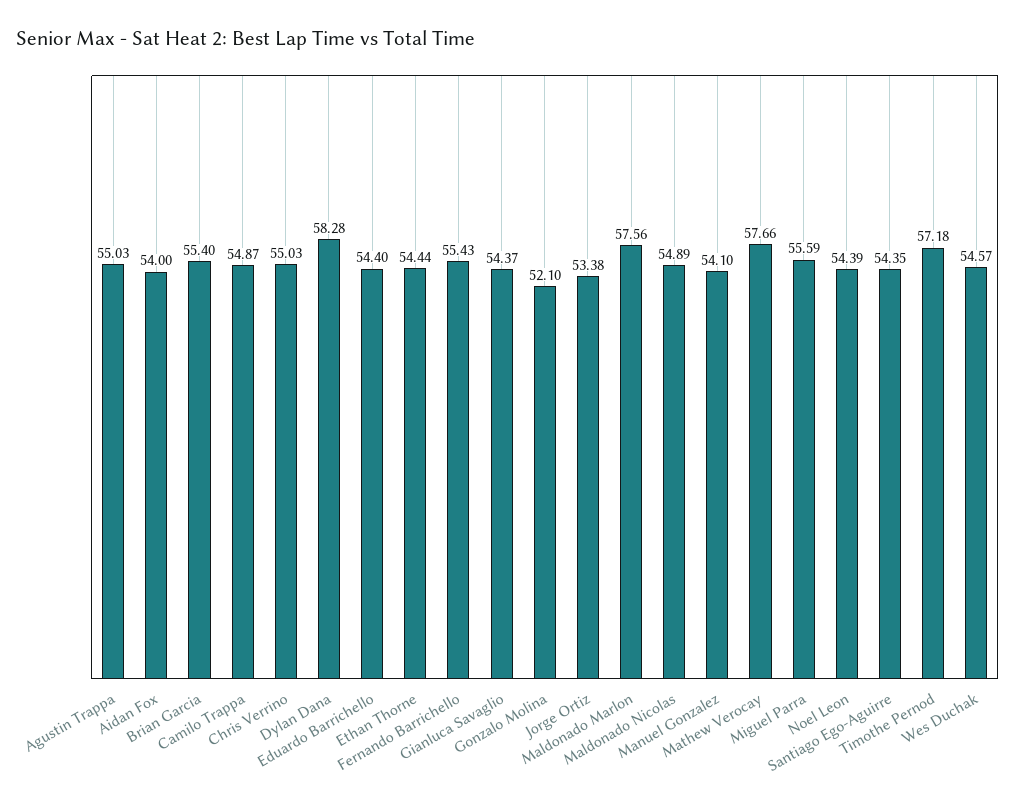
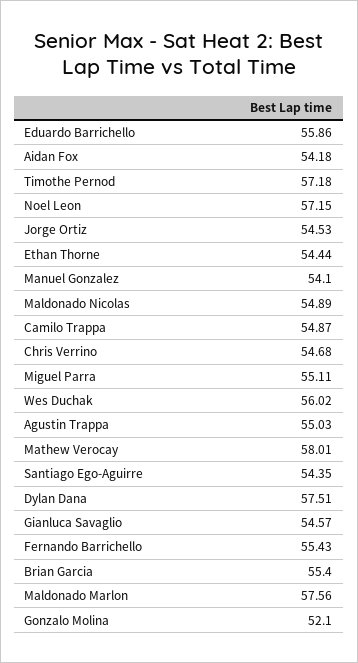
  {
    "Agustin Trappa": 55.03,
-   "Aidan Fox": 54,
+   "Aidan Fox": 54.18,
    "Brian Garcia": 55.4,
    "Camilo Trappa": 54.87,
-   "Chris Verrino": 55.03,
+   "Chris Verrino": 54.68,
-   "Dylan Dana": 58.28,
+   "Dylan Dana": 57.51,
-   "Eduardo Barrichello": 54.4,
+   "Eduardo Barrichello": 55.86,
    "Ethan Thorne": 54.44,
    "Fernando Barrichello": 55.43,
-   "Gianluca Savaglio": 54.37,
+   "Gianluca Savaglio": 54.57,
    "Gonzalo Molina": 52.1,
-   "Jorge Ortiz": 53.38,
+   "Jorge Ortiz": 54.53,
    "Maldonado Marlon": 57.56,
    "Maldonado Nicolas": 54.89,
    "Manuel Gonzalez": 54.1,
-   "Mathew Verocay": 57.66,
+   "Mathew Verocay": 58.01,
-   "Miguel Parra": 55.59,
+   "Miguel Parra": 55.11,
-   "Noel Leon": 54.39,
+   "Noel Leon": 57.15,
    "Santiago Ego-Aguirre": 54.35,
    "Timothe Pernod": 57.18,
-   "Wes Duchak": 54.57
+   "Wes Duchak": 56.02
  }

